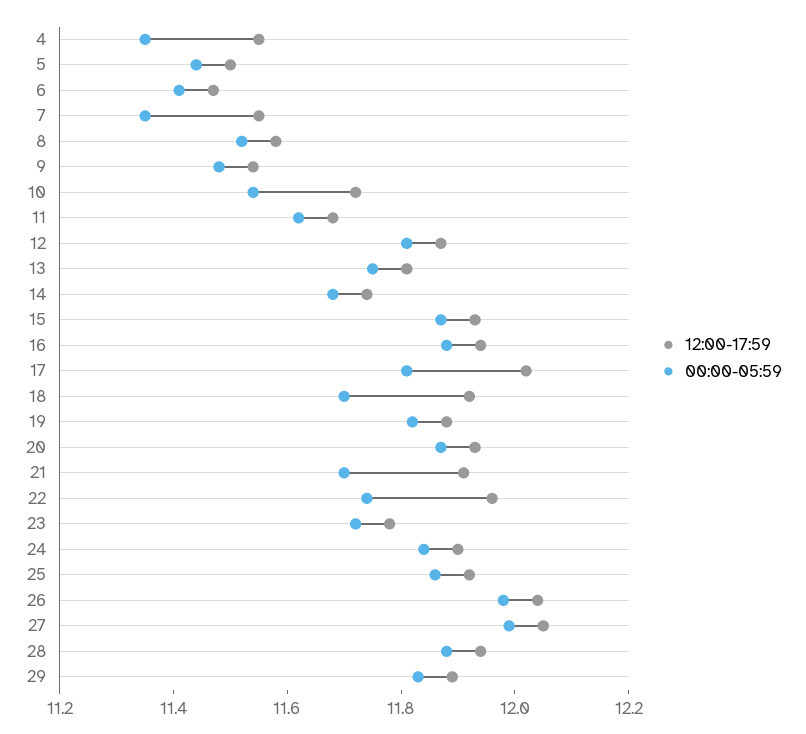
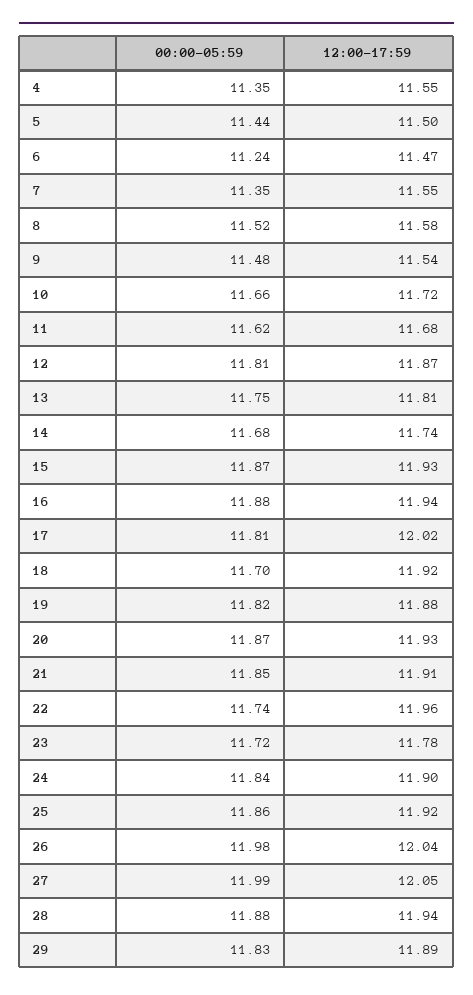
  {
    "12:00-17:59": {
      "4": 11.55,
      "5": 11.5,
      "6": 11.47,
      "7": 11.55,
      "8": 11.58,
      "9": 11.54,
      "10": 11.72,
      "11": 11.68,
      "12": 11.87,
      "13": 11.81,
      "14": 11.74,
      "15": 11.93,
      "16": 11.94,
      "17": 12.02,
      "18": 11.92,
      "19": 11.88,
      "20": 11.93,
      "21": 11.91,
      "22": 11.96,
      "23": 11.78,
      "24": 11.9,
      "25": 11.92,
      "26": 12.04,
      "27": 12.05,
      "28": 11.94,
      "29": 11.89
    },
    "00:00-05:59": {
      "4": 11.35,
      "5": 11.44,
-     "6": 11.4,
+     "6": 11.24,
      "7": 11.35,
      "8": 11.52,
      "9": 11.48,
-     "10": 11.55,
+     "10": 11.66,
      "11": 11.62,
      "12": 11.81,
      "13": 11.75,
      "14": 11.68,
      "15": 11.87,
      "16": 11.88,
      "17": 11.81,
      "18": 11.7,
      "19": 11.82,
      "20": 11.87,
-     "21": 11.7,
+     "21": 11.85,
      "22": 11.74,
      "23": 11.72,
      "24": 11.84,
      "25": 11.86,
      "26": 11.98,
      "27": 11.99,
      "28": 11.88,
      "29": 11.83
    }
  }

